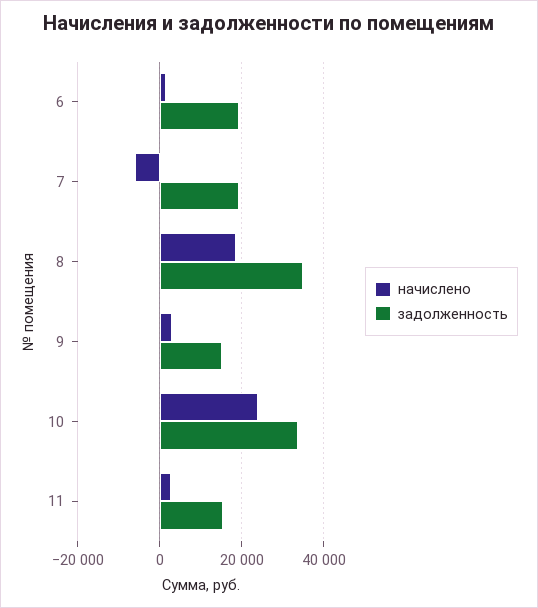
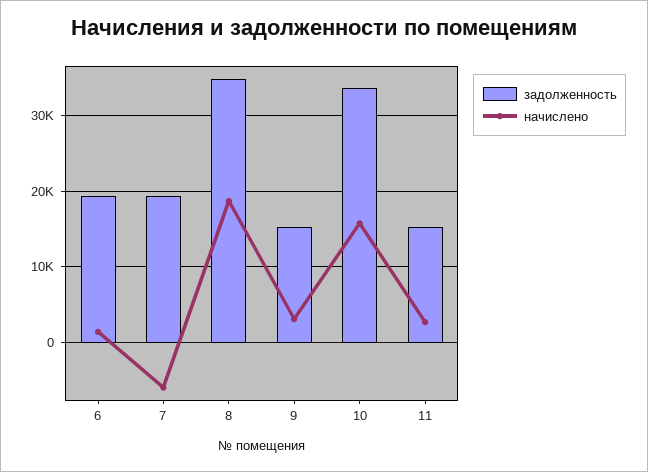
  {
    "начислено": {
      "6": 1000,
      "7": -6000,
      "8": 19000,
      "9": 3000,
-     "10": 24000,
+     "10": 16000,
      "11": 3000
    },
    "задолженность": {
      "6": 19000,
      "7": 19000,
      "8": 35000,
      "9": 15000,
      "10": 34000,
      "11": 15000
    }
  }

